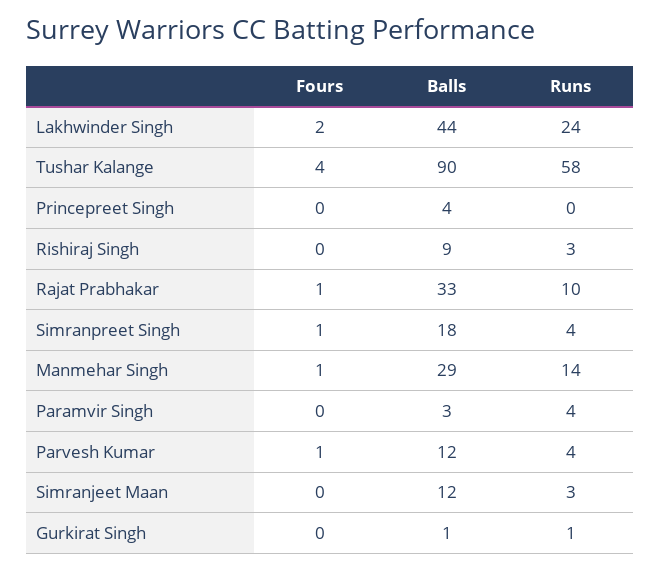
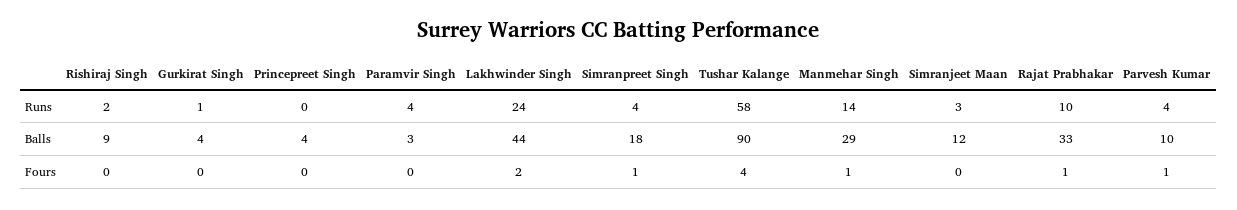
  {
    "Fours": {
      "Lakhwinder Singh": 2,
      "Tushar Kalange": 4,
      "Princepreet Singh": 0,
      "Rishiraj Singh": 0,
      "Rajat Prabhakar": 1,
      "Simranpreet Singh": 1,
      "Manmehar Singh": 1,
      "Paramvir Singh": 0,
      "Parvesh Kumar": 1,
      "Simranjeet Maan": 0,
      "Gurkirat Singh": 0
    },
    "Balls": {
      "Lakhwinder Singh": 44,
      "Tushar Kalange": 90,
      "Princepreet Singh": 4,
      "Rishiraj Singh": 9,
      "Rajat Prabhakar": 33,
      "Simranpreet Singh": 18,
      "Manmehar Singh": 29,
      "Paramvir Singh": 3,
-     "Parvesh Kumar": 12,
+     "Parvesh Kumar": 10,
      "Simranjeet Maan": 12,
-     "Gurkirat Singh": 1
+     "Gurkirat Singh": 4
    },
    "Runs": {
      "Lakhwinder Singh": 24,
      "Tushar Kalange": 58,
      "Princepreet Singh": 0,
-     "Rishiraj Singh": 3,
+     "Rishiraj Singh": 2,
      "Rajat Prabhakar": 10,
      "Simranpreet Singh": 4,
      "Manmehar Singh": 14,
      "Paramvir Singh": 4,
      "Parvesh Kumar": 4,
      "Simranjeet Maan": 3,
      "Gurkirat Singh": 1
    }
  }

